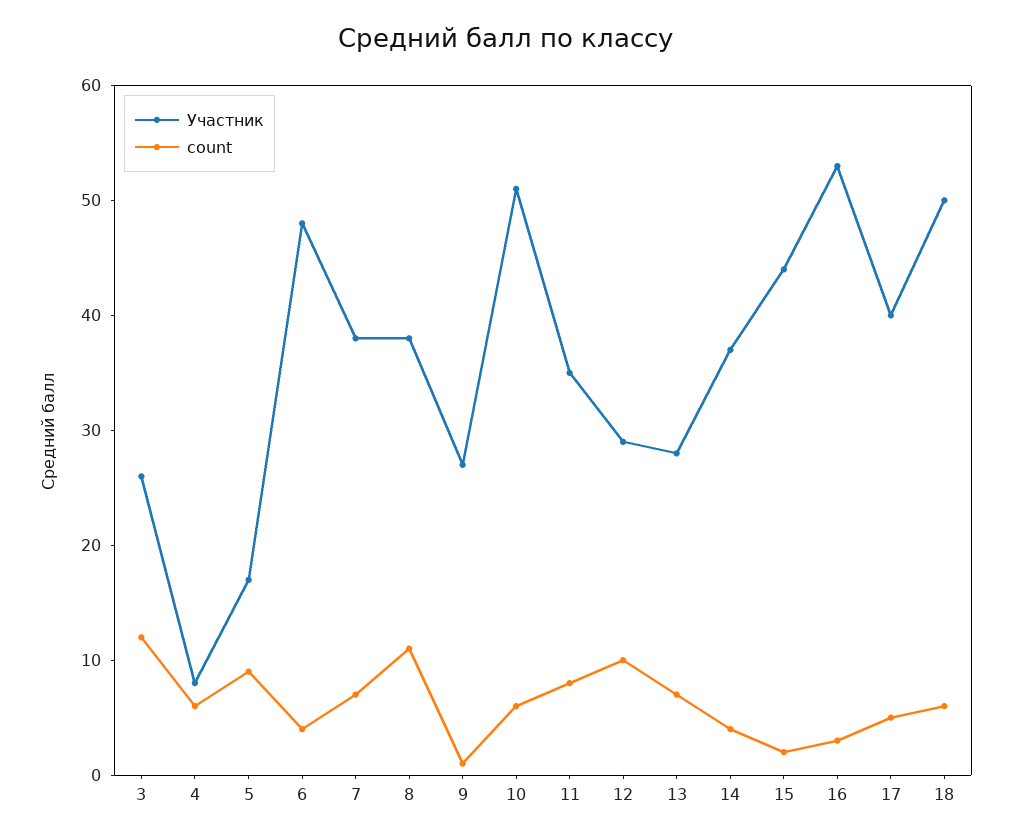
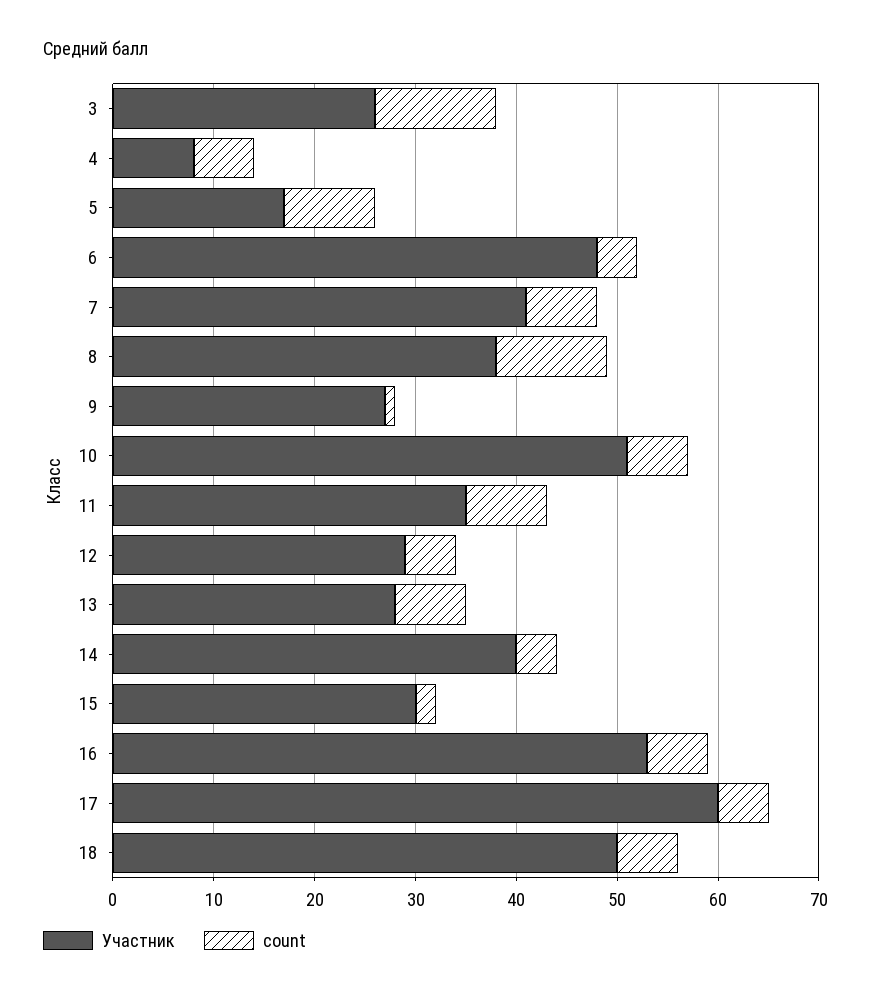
  {
    "Участник": {
      "3": 26,
      "4": 8,
      "5": 17,
      "6": 48,
-     "7": 38,
+     "7": 41,
      "8": 38,
      "9": 27,
      "10": 51,
      "11": 35,
      "12": 29,
      "13": 28,
-     "14": 37,
+     "14": 40,
-     "15": 44,
+     "15": 30,
      "16": 53,
-     "17": 40,
+     "17": 60,
      "18": 50
    },
    "count": {
      "3": 12,
      "4": 6,
      "5": 9,
      "6": 4,
      "7": 7,
      "8": 11,
      "9": 1,
      "10": 6,
      "11": 8,
-     "12": 10,
+     "12": 5,
      "13": 7,
      "14": 4,
      "15": 2,
-     "16": 3,
+     "16": 6,
      "17": 5,
      "18": 6
    }
  }

